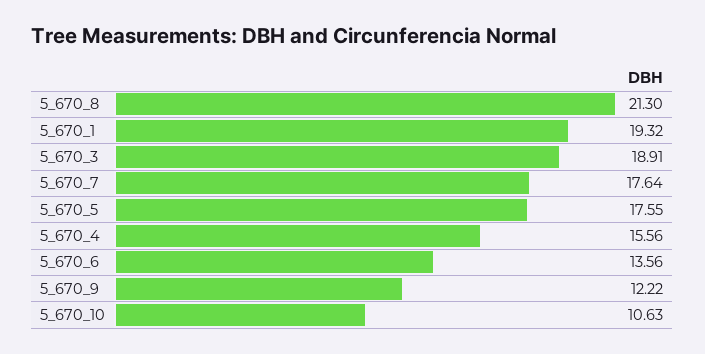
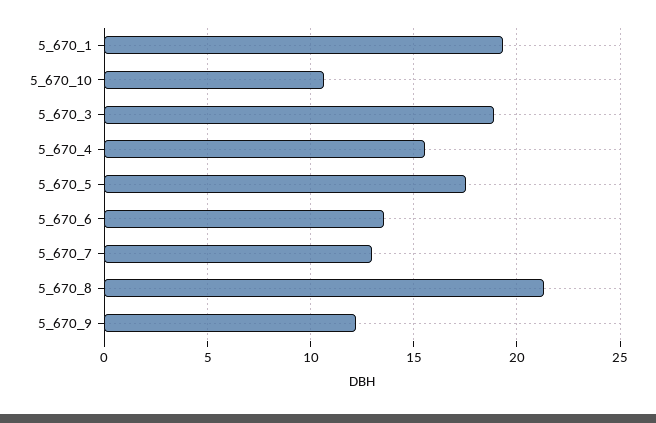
  {
    "5_670_8": 21.3,
    "5_670_1": 19.32,
    "5_670_3": 18.91,
-   "5_670_7": 17.64,
+   "5_670_7": 13,
    "5_670_5": 17.55,
    "5_670_4": 15.56,
    "5_670_6": 13.56,
    "5_670_9": 12.22,
    "5_670_10": 10.63
  }

